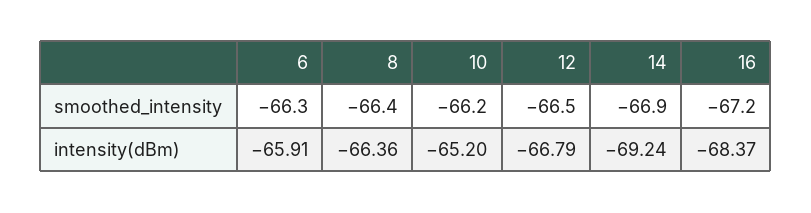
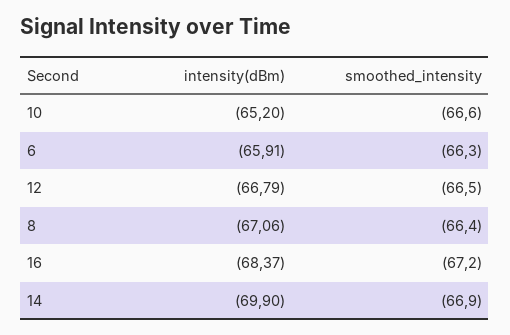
  {
    "6": {
      "smoothed_intensity": -66.3,
      "intensity(dBm)": -65.91
    },
    "8": {
      "smoothed_intensity": -66.4,
-     "intensity(dBm)": -66.36
+     "intensity(dBm)": -67.06
    },
    "10": {
-     "smoothed_intensity": -66.2,
+     "smoothed_intensity": -66.6,
      "intensity(dBm)": -65.2
    },
    "12": {
      "smoothed_intensity": -66.5,
      "intensity(dBm)": -66.79
    },
    "14": {
      "smoothed_intensity": -66.9,
-     "intensity(dBm)": -69.24
+     "intensity(dBm)": -69.9
    },
    "16": {
      "smoothed_intensity": -67.2,
      "intensity(dBm)": -68.37
    }
  }

